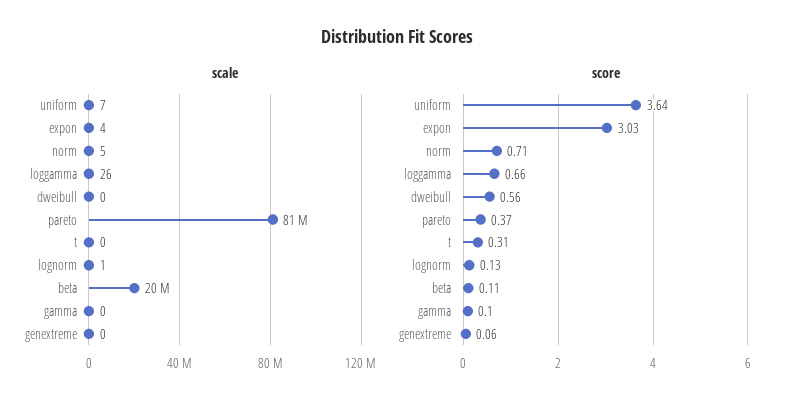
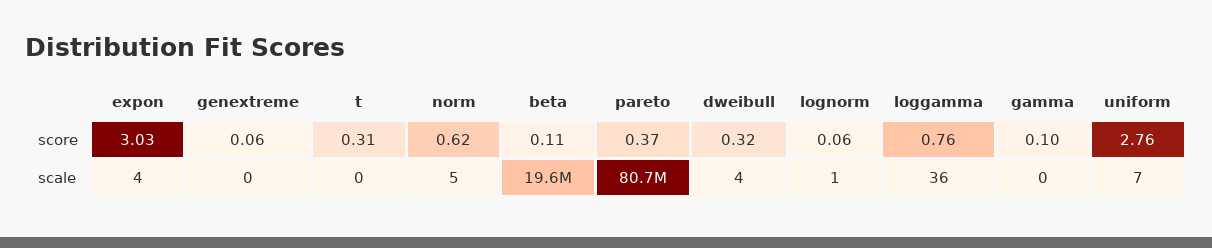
  {
    "scale": {
      "uniform": 7,
      "expon": 4,
      "norm": 5,
-     "loggamma": 26,
+     "loggamma": 36,
-     "dweibull": 0,
+     "dweibull": 4,
      "pareto": 80700000,
      "t": 0,
      "lognorm": 1,
      "beta": 19600000,
      "gamma": 0,
      "genextreme": 0
    },
    "score": {
-     "uniform": 3.64,
+     "uniform": 2.76,
      "expon": 3.03,
-     "norm": 0.71,
+     "norm": 0.62,
-     "loggamma": 0.66,
+     "loggamma": 0.76,
-     "dweibull": 0.56,
+     "dweibull": 0.32,
      "pareto": 0.37,
      "t": 0.31,
-     "lognorm": 0.13,
+     "lognorm": 0.06,
      "beta": 0.11,
      "gamma": 0.1,
      "genextreme": 0.06
    }
  }

